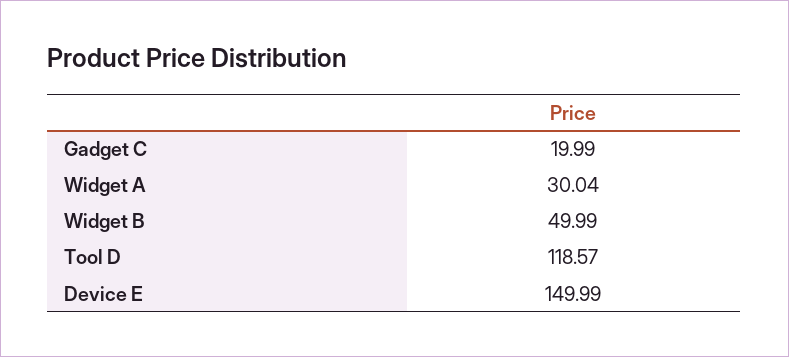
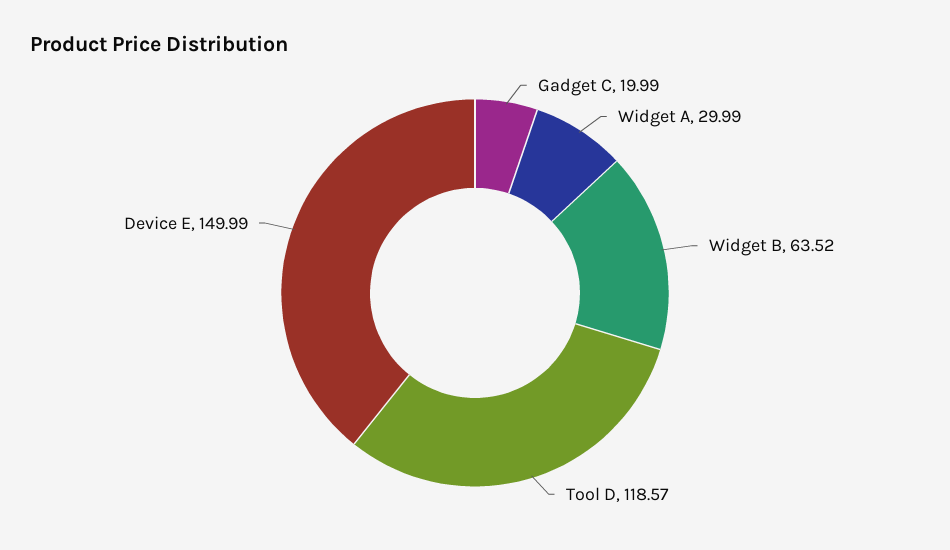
  {
    "Gadget C": 19.99,
-   "Widget A": 30.04,
+   "Widget A": 29.99,
-   "Widget B": 49.99,
+   "Widget B": 63.52,
    "Tool D": 118.57,
    "Device E": 149.99
  }

